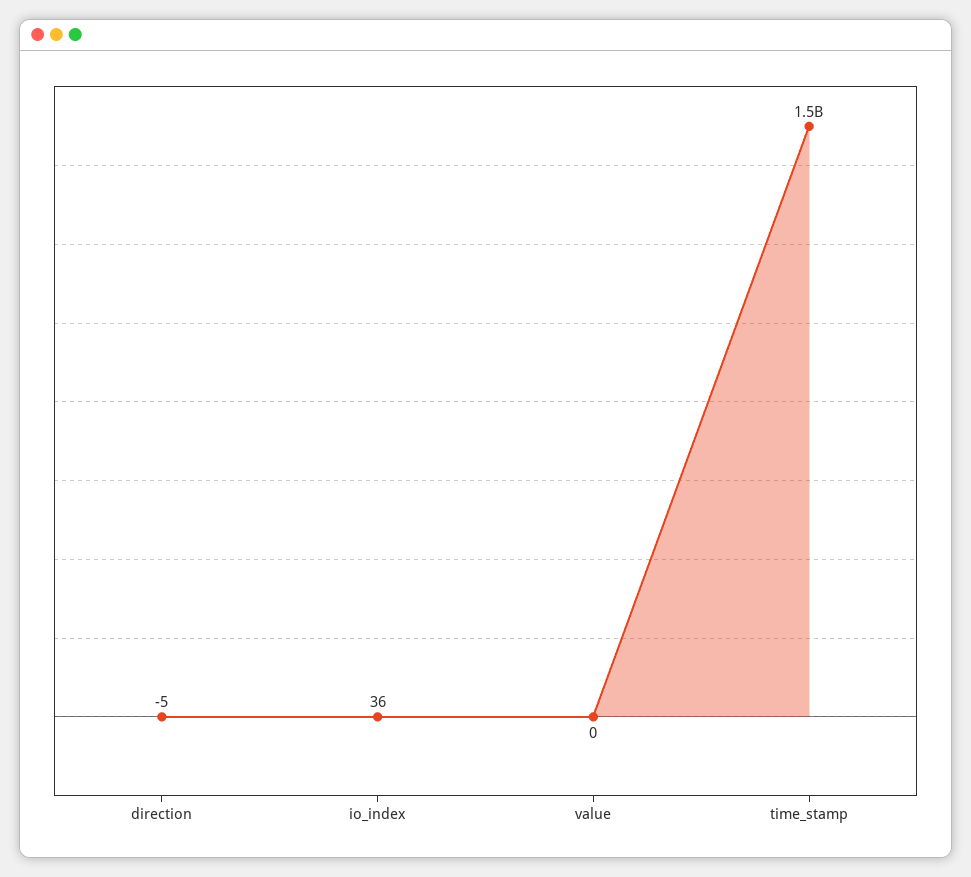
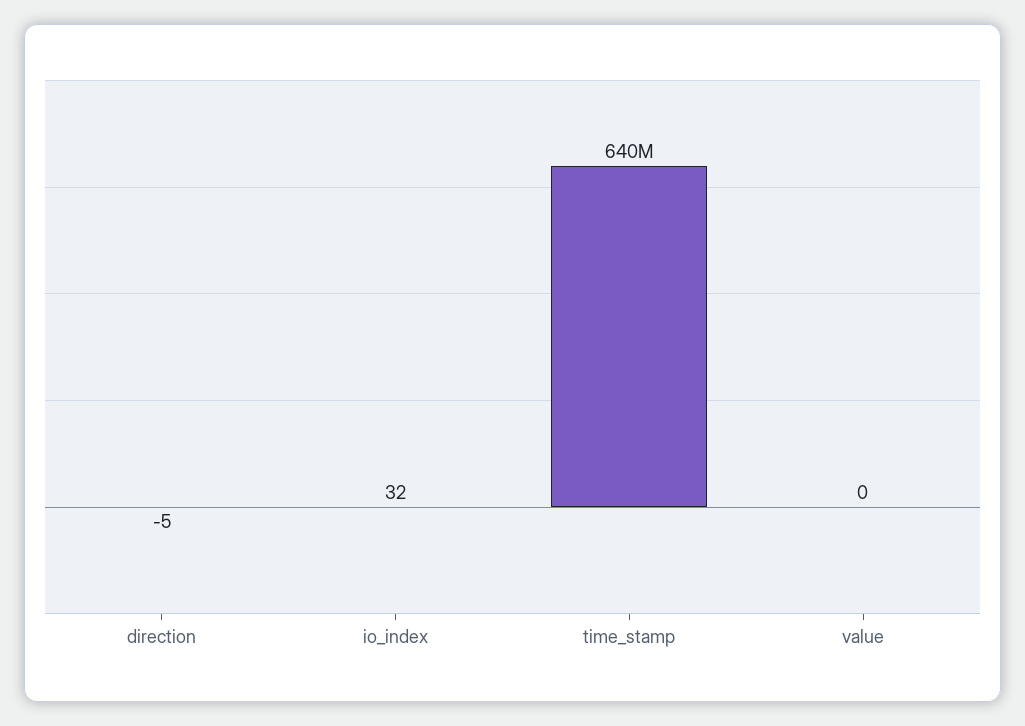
  {
    "direction": -5,
-   "io_index": 36,
+   "io_index": 32,
    "value": 0,
-   "time_stamp": 1500000000
+   "time_stamp": 640000000
  }

